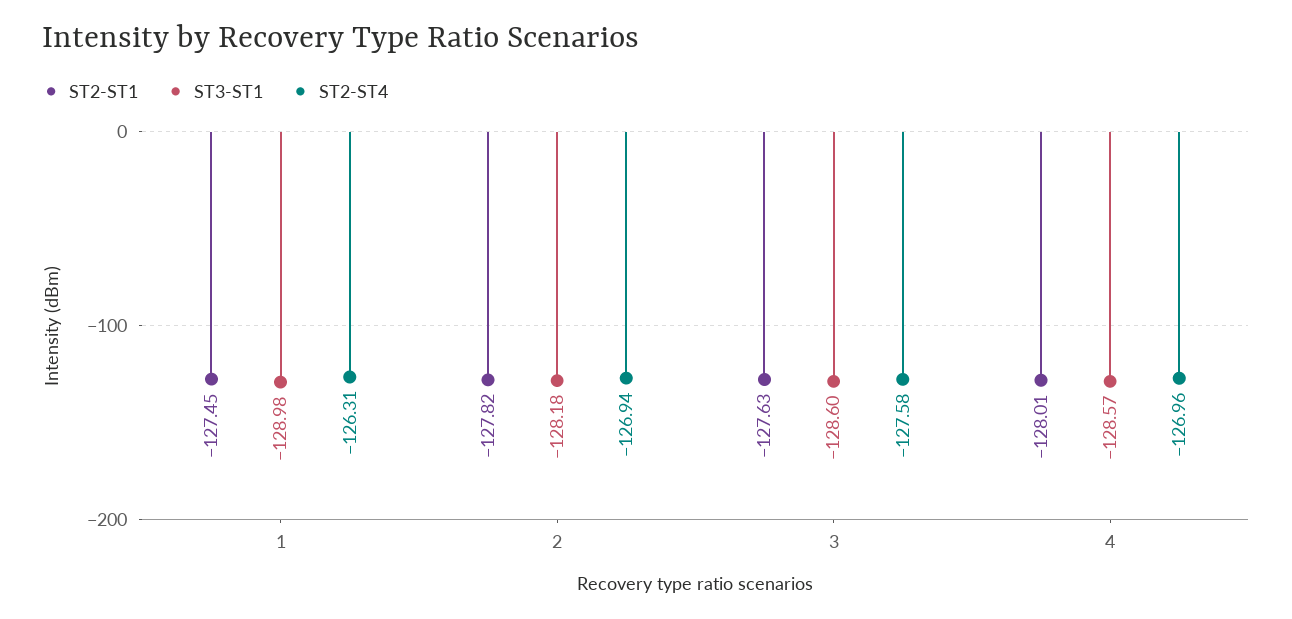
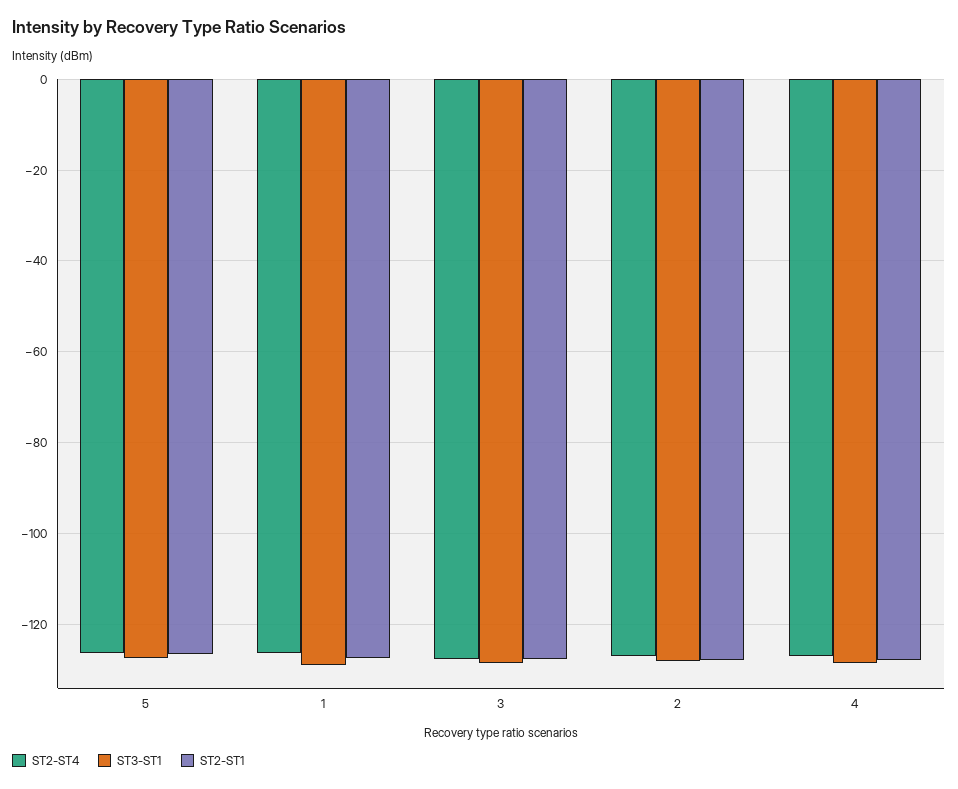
  {
    "ST2-ST1": {
      "1": -127.45,
      "2": -127.82,
      "3": -127.63,
-     "4": -128.01
+     "4": -128.01,
+     "5": -126
    },
    "ST3-ST1": {
      "1": -128.98,
      "2": -128.18,
      "3": -128.6,
-     "4": -128.57
+     "4": -128.57,
+     "5": -128
    },
    "ST2-ST4": {
      "1": -126.31,
      "2": -126.94,
      "3": -127.58,
-     "4": -126.96
+     "4": -126.96,
+     "5": -126
    }
  }

